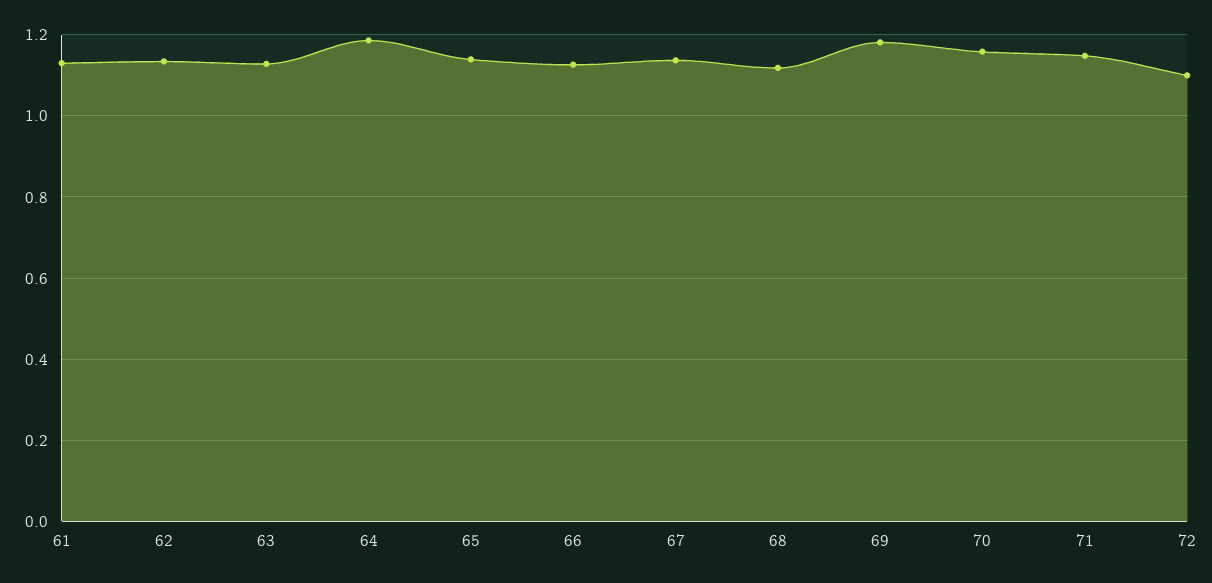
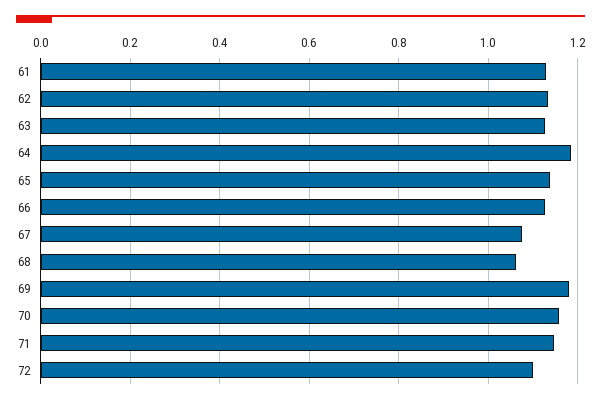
  {
    "61": 1.14,
    "62": 1.14,
    "63": 1.12,
    "64": 1.18,
    "65": 1.14,
    "66": 1.12,
-   "67": 1.14,
+   "67": 1.08,
-   "68": 1.12,
+   "68": 1.06,
    "69": 1.18,
    "70": 1.16,
    "71": 1.14,
    "72": 1.1
  }

